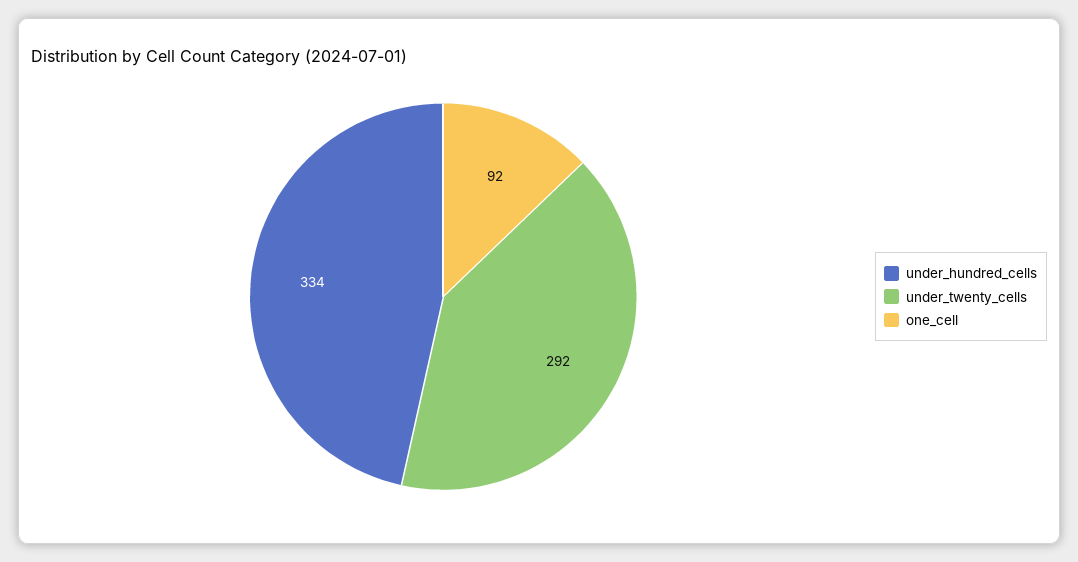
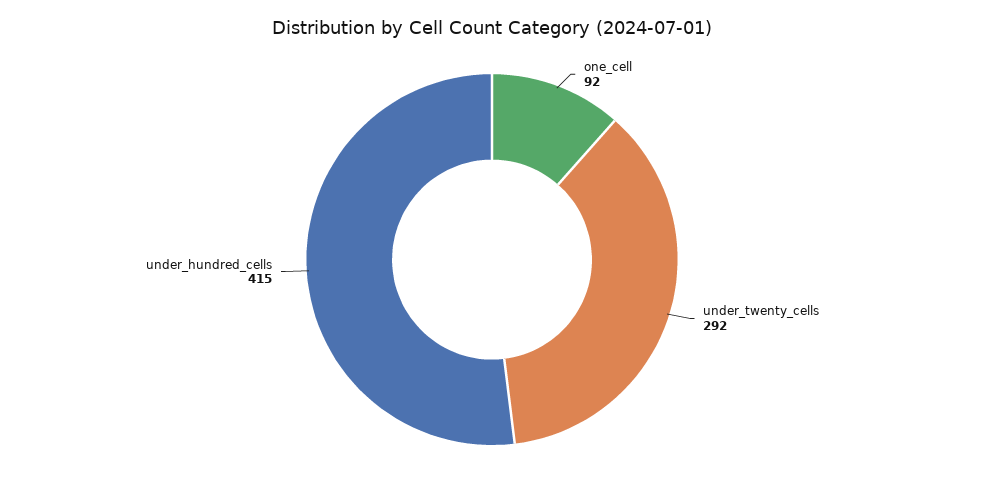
  {
-   "under_hundred_cells": 334,
+   "under_hundred_cells": 415,
    "under_twenty_cells": 292,
    "one_cell": 92
  }

